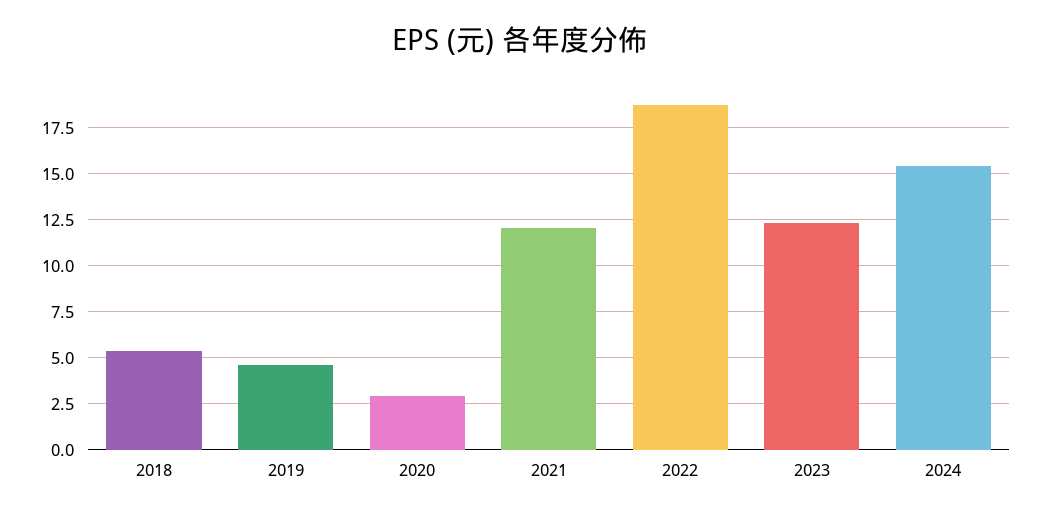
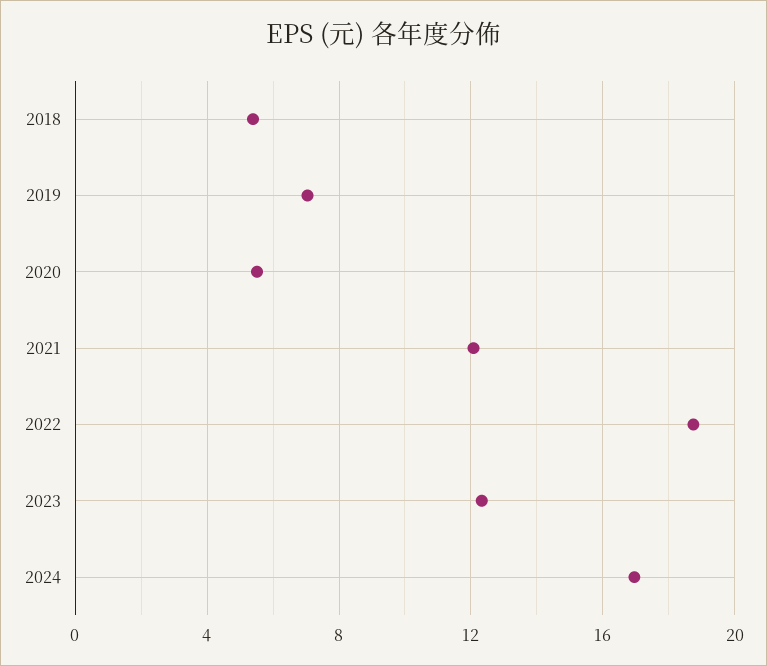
  {
    "2018": 5.5,
-   "2019": 4.5,
+   "2019": 7,
-   "2020": 3,
+   "2020": 5.5,
    "2021": 12,
    "2022": 19,
    "2023": 12.5,
-   "2024": 15.5
+   "2024": 17
  }

